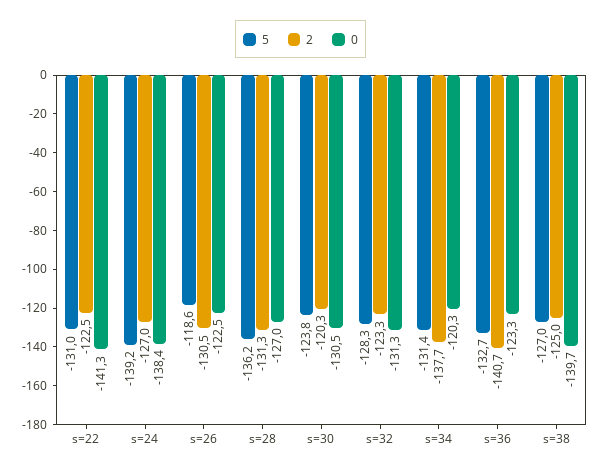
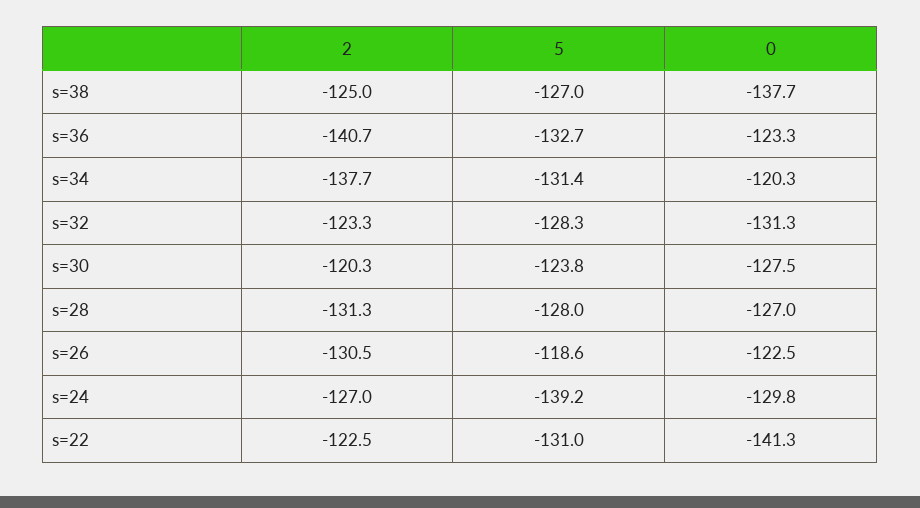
  {
    "5": {
      "s=22": -131,
      "s=24": -139.2,
      "s=26": -118.6,
-     "s=28": -136.2,
+     "s=28": -128,
      "s=30": -123.8,
      "s=32": -128.3,
      "s=34": -131.4,
      "s=36": -132.7,
      "s=38": -127
    },
    "2": {
      "s=22": -122.5,
      "s=24": -127,
      "s=26": -130.5,
      "s=28": -131.3,
      "s=30": -120.3,
      "s=32": -123.3,
      "s=34": -137.7,
      "s=36": -140.7,
      "s=38": -125
    },
    "0": {
      "s=22": -141.3,
-     "s=24": -138.4,
+     "s=24": -129.8,
      "s=26": -122.5,
      "s=28": -127,
-     "s=30": -130.5,
+     "s=30": -127.5,
      "s=32": -131.3,
      "s=34": -120.3,
      "s=36": -123.3,
-     "s=38": -139.7
+     "s=38": -137.7
    }
  }

